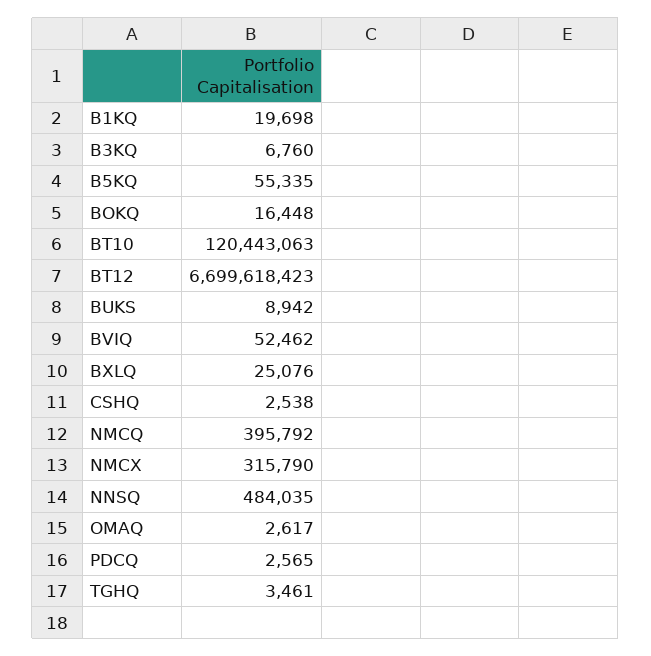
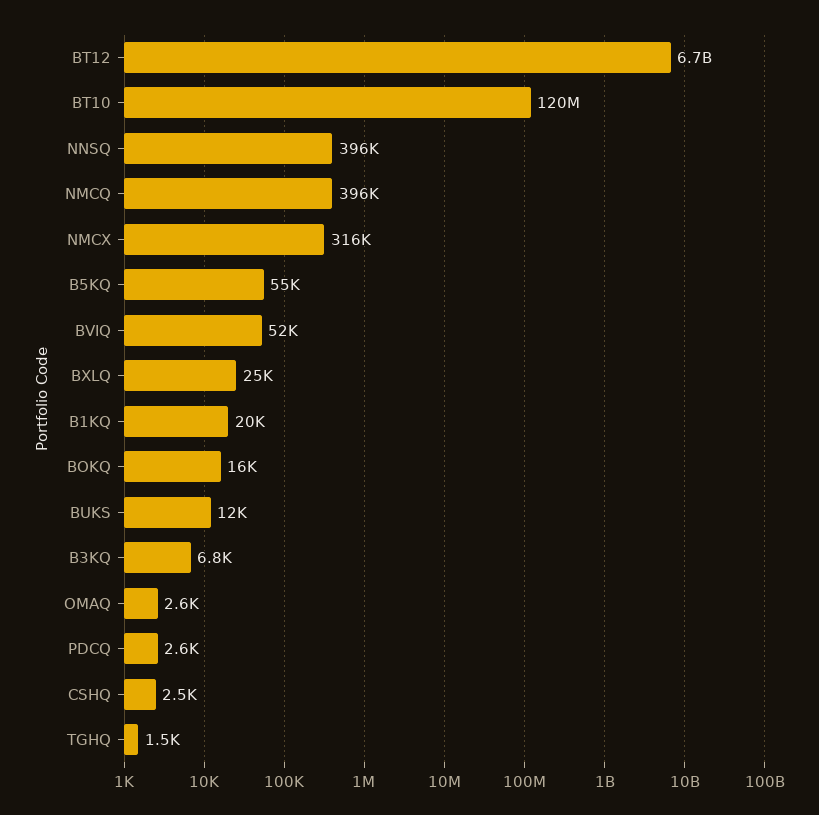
  {
    "B1KQ": 19698,
    "B3KQ": 6760,
    "B5KQ": 55335,
    "BOKQ": 16448,
    "BT10": 120443063,
    "BT12": 6699618423,
-   "BUKS": 8942,
+   "BUKS": 12000,
    "BVIQ": 52462,
    "BXLQ": 25076,
    "CSHQ": 2538,
    "NMCQ": 395792,
    "NMCX": 315790,
-   "NNSQ": 484035,
+   "NNSQ": 396000,
    "OMAQ": 2617,
    "PDCQ": 2565,
-   "TGHQ": 3461
+   "TGHQ": 1500
  }

